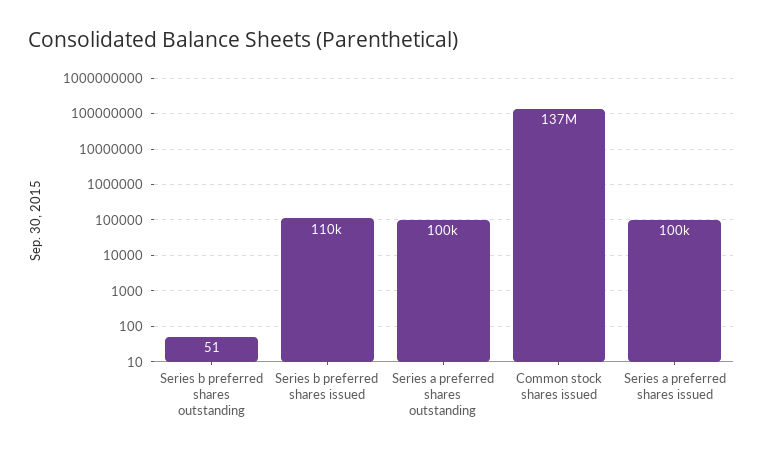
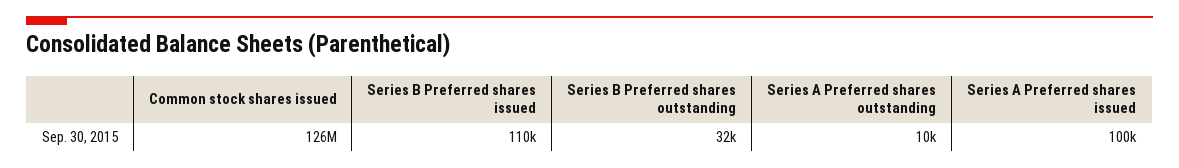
  {
-   "Series b preferred shares outstanding": 51,
+   "Series b preferred shares outstanding": 32000,
    "Series b preferred shares issued": 110000,
-   "Series a preferred shares outstanding": 100000,
+   "Series a preferred shares outstanding": 10000,
-   "Common stock shares issued": 137000000,
+   "Common stock shares issued": 126000000,
    "Series a preferred shares issued": 100000
  }

